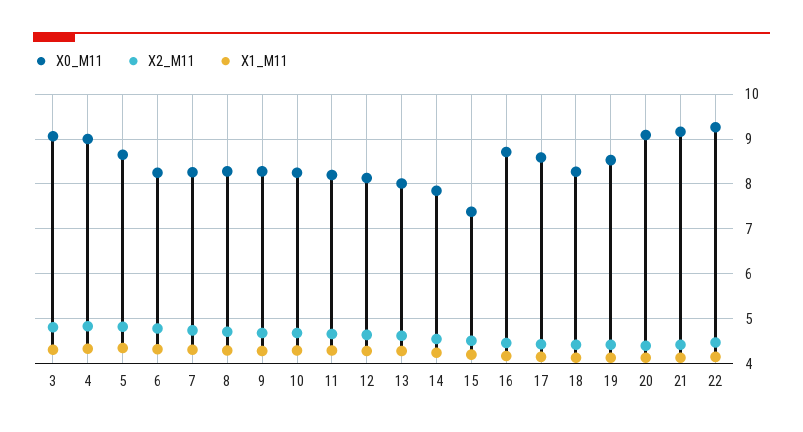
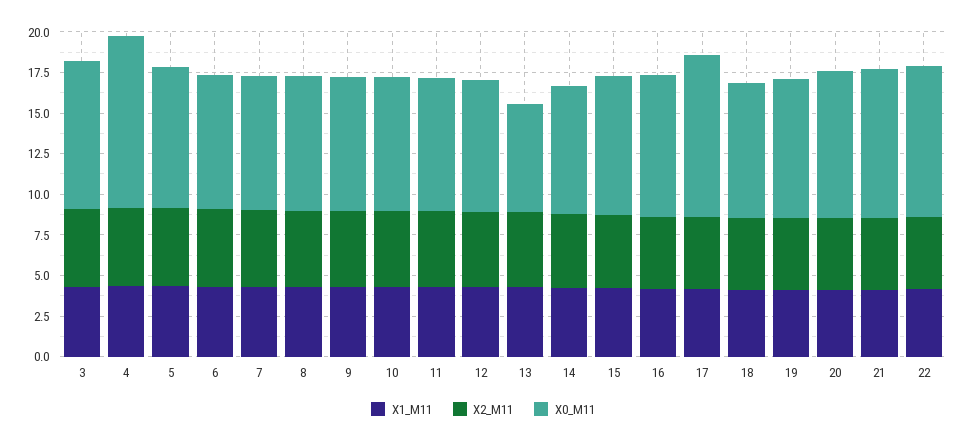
  {
    "X0_M11": {
      "3": 9,
-     "4": 9,
+     "4": 10.5,
      "5": 8.6,
      "6": 8.2,
      "7": 8.2,
      "8": 8.2,
      "9": 8.2,
      "10": 8.2,
      "11": 8.2,
      "12": 8.2,
-     "13": 8,
+     "13": 6.5,
      "14": 7.8,
-     "15": 7.4,
+     "15": 8.5,
      "16": 8.8,
-     "17": 8.6,
+     "17": 10,
      "18": 8.2,
      "19": 8.6,
      "20": 9,
      "21": 9.2,
      "22": 9.2
    },
    "X2_M11": {
      "3": 4.8,
      "4": 4.8,
      "5": 4.8,
      "6": 4.8,
      "7": 4.8,
      "8": 4.8,
      "9": 4.6,
      "10": 4.6,
      "11": 4.6,
      "12": 4.6,
      "13": 4.6,
      "14": 4.6,
      "15": 4.6,
      "16": 4.4,
      "17": 4.4,
      "18": 4.4,
      "19": 4.4,
      "20": 4.4,
      "21": 4.4,
      "22": 4.4
    },
    "X1_M11": {
      "3": 4.4,
      "4": 4.4,
      "5": 4.4,
      "6": 4.4,
      "7": 4.4,
      "8": 4.2,
      "9": 4.2,
      "10": 4.2,
      "11": 4.2,
      "12": 4.2,
      "13": 4.2,
      "14": 4.2,
      "15": 4.2,
      "16": 4.2,
      "17": 4.2,
      "18": 4.2,
      "19": 4.2,
      "20": 4.2,
      "21": 4.2,
      "22": 4.2
    }
  }

